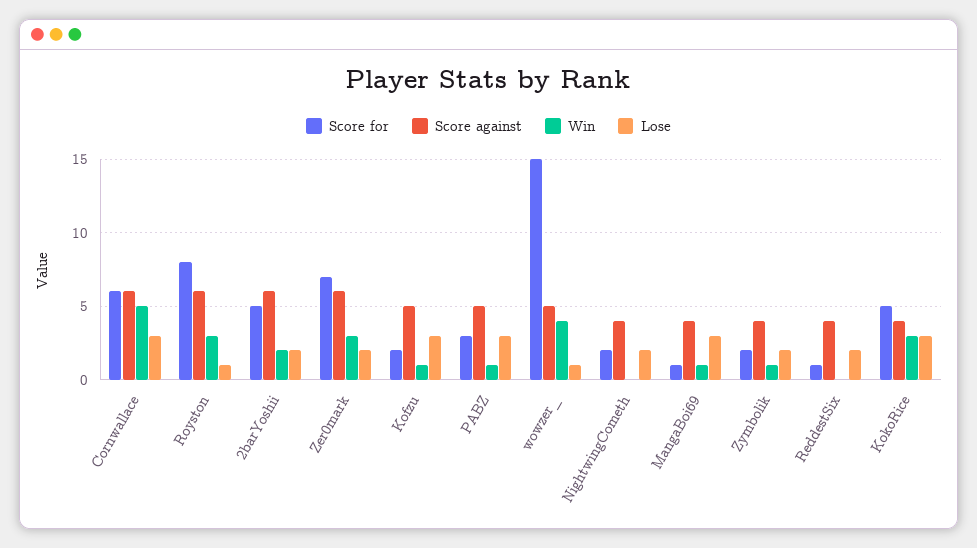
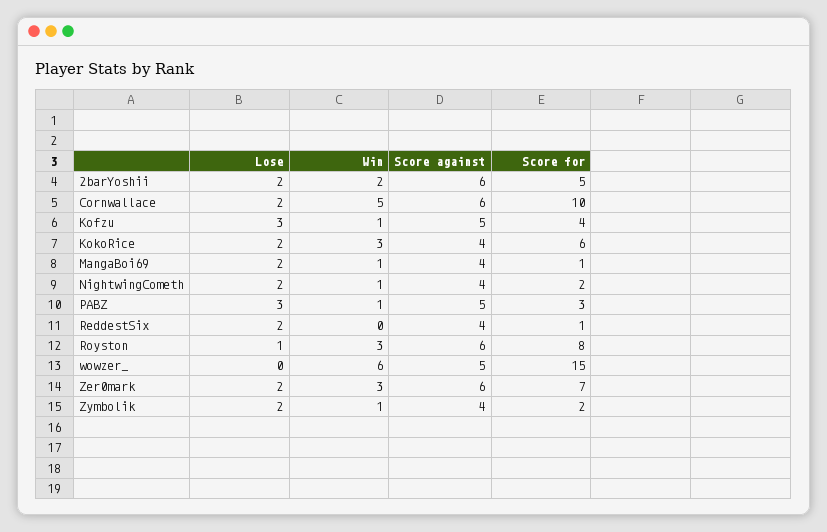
  {
    "Score for": {
-     "Cornwallace": 6,
+     "Cornwallace": 10,
      "Royston": 8,
      "2barYoshii": 5,
      "Zer0mark": 7,
-     "Kofzu": 2,
+     "Kofzu": 4,
      "PABZ": 3,
      "wowzer_": 15,
      "NightwingCometh": 2,
      "MangaBoi69": 1,
      "Zymbolik": 2,
      "ReddestSix": 1,
-     "KokoRice": 5
+     "KokoRice": 6
    },
    "Score against": {
      "Cornwallace": 6,
      "Royston": 6,
      "2barYoshii": 6,
      "Zer0mark": 6,
      "Kofzu": 5,
      "PABZ": 5,
      "wowzer_": 5,
      "NightwingCometh": 4,
      "MangaBoi69": 4,
      "Zymbolik": 4,
      "ReddestSix": 4,
      "KokoRice": 4
    },
    "Win": {
      "Cornwallace": 5,
      "Royston": 3,
      "2barYoshii": 2,
      "Zer0mark": 3,
      "Kofzu": 1,
      "PABZ": 1,
-     "wowzer_": 4,
+     "wowzer_": 6,
-     "NightwingCometh": 0,
+     "NightwingCometh": 1,
      "MangaBoi69": 1,
      "Zymbolik": 1,
      "ReddestSix": 0,
      "KokoRice": 3
    },
    "Lose": {
-     "Cornwallace": 3,
+     "Cornwallace": 2,
      "Royston": 1,
      "2barYoshii": 2,
      "Zer0mark": 2,
      "Kofzu": 3,
      "PABZ": 3,
-     "wowzer_": 1,
+     "wowzer_": 0,
      "NightwingCometh": 2,
-     "MangaBoi69": 3,
+     "MangaBoi69": 2,
      "Zymbolik": 2,
      "ReddestSix": 2,
-     "KokoRice": 3
+     "KokoRice": 2
    }
  }

